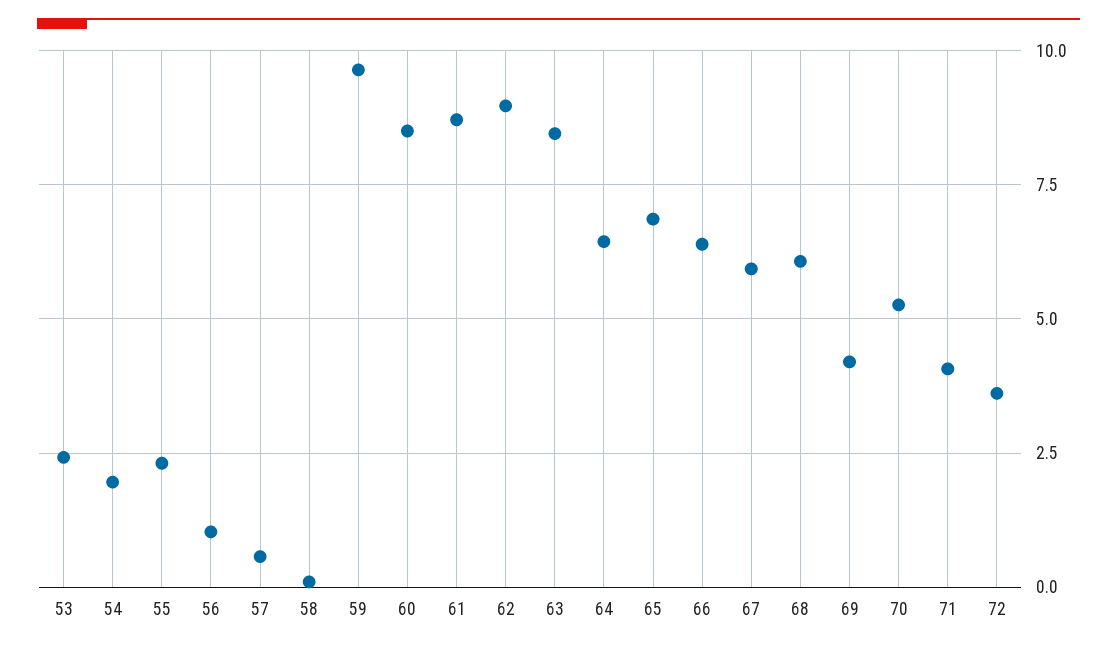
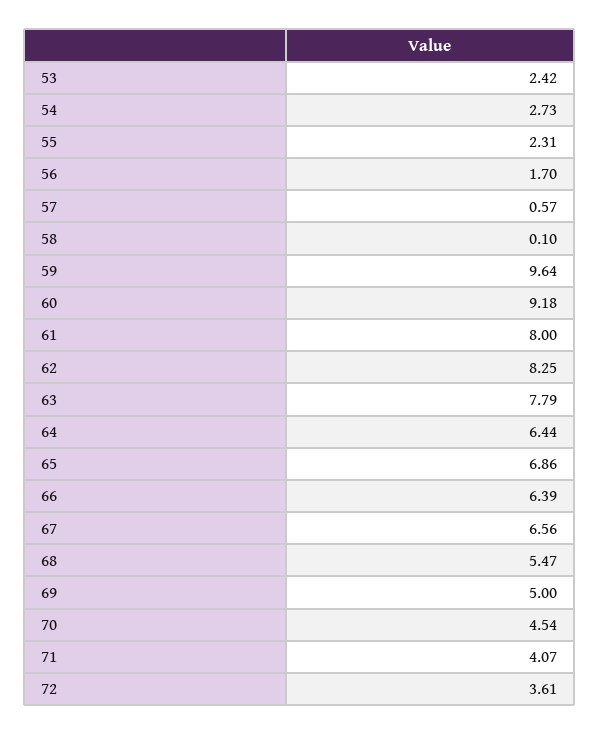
  {
    "53": 2.42,
-   "54": 2,
+   "54": 2.73,
    "55": 2.31,
-   "56": 1,
+   "56": 1.7,
    "57": 0.57,
    "58": 0.1,
    "59": 9.64,
-   "60": 8.5,
+   "60": 9.18,
-   "61": 8.75,
+   "61": 8,
-   "62": 9,
+   "62": 8.25,
-   "63": 8.5,
+   "63": 7.79,
    "64": 6.44,
    "65": 6.86,
    "66": 6.39,
-   "67": 6,
+   "67": 6.56,
-   "68": 6,
+   "68": 5.47,
-   "69": 4.25,
+   "69": 5,
-   "70": 5.25,
+   "70": 4.54,
    "71": 4.07,
    "72": 3.61
  }

